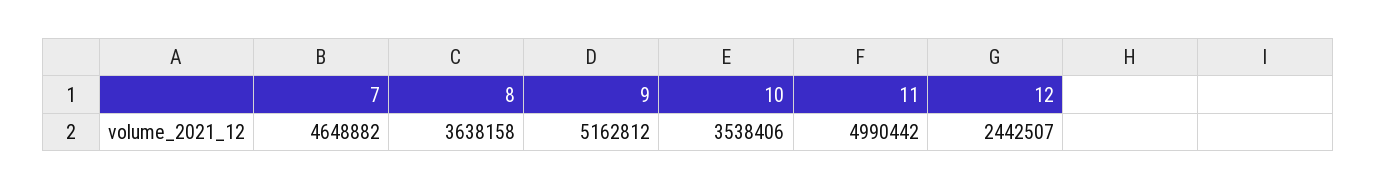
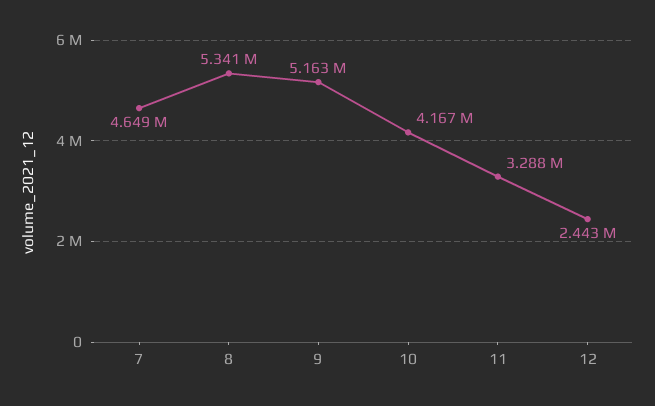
  {
    "7": 4648882,
-   "8": 3638158,
+   "8": 5341000,
    "9": 5162812,
-   "10": 3538406,
+   "10": 4167000,
-   "11": 4990442,
+   "11": 3288000,
    "12": 2442507
  }

